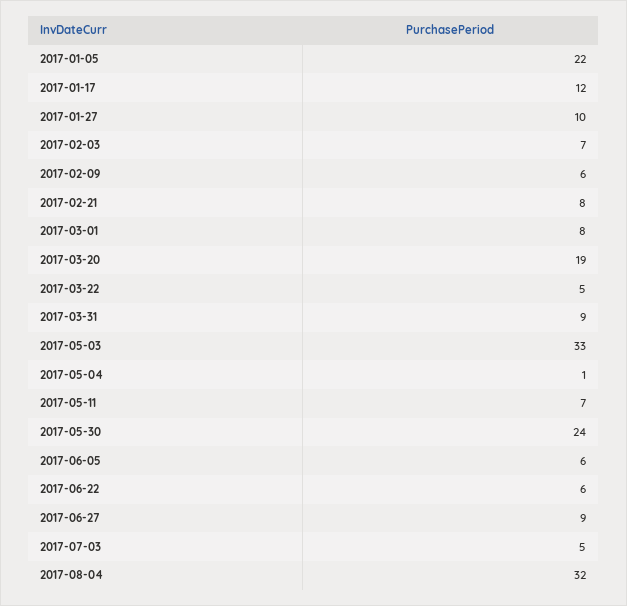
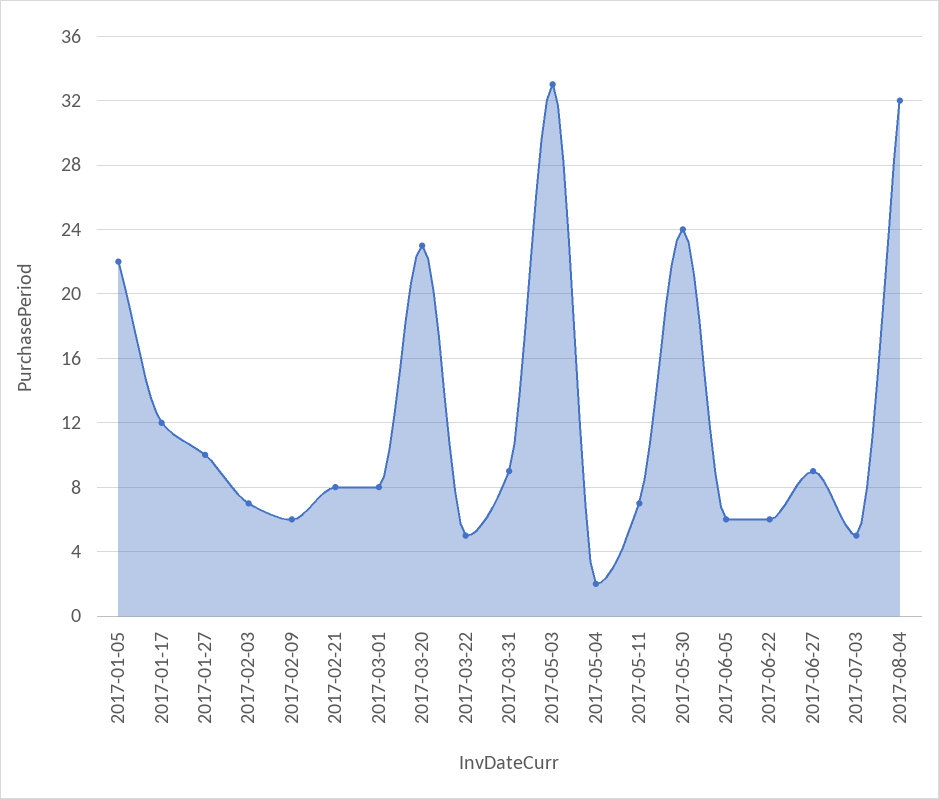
  {
    "2017-01-05": 22,
    "2017-01-17": 12,
    "2017-01-27": 10,
    "2017-02-03": 7,
    "2017-02-09": 6,
    "2017-02-21": 8,
    "2017-03-01": 8,
-   "2017-03-20": 19,
+   "2017-03-20": 23,
    "2017-03-22": 5,
    "2017-03-31": 9,
    "2017-05-03": 33,
-   "2017-05-04": 1,
+   "2017-05-04": 2,
    "2017-05-11": 7,
    "2017-05-30": 24,
    "2017-06-05": 6,
    "2017-06-22": 6,
    "2017-06-27": 9,
    "2017-07-03": 5,
    "2017-08-04": 32
  }

